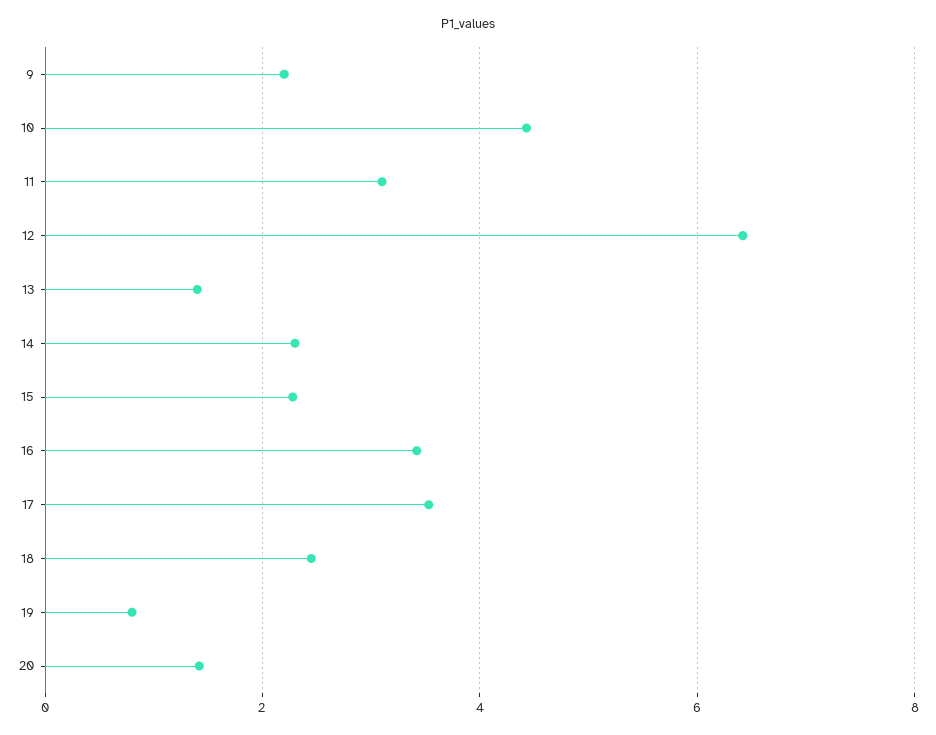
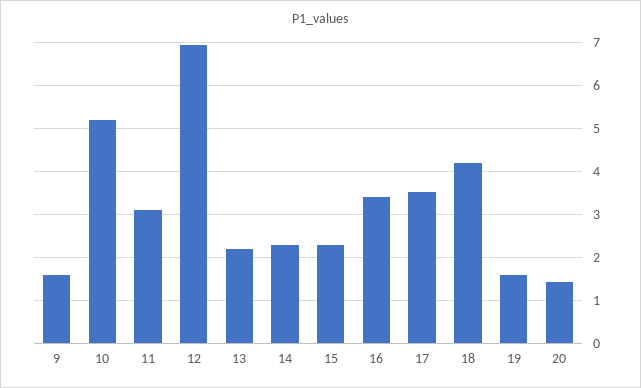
  {
-   "9": 2.2,
+   "9": 1.6,
-   "10": 4.4,
+   "10": 5.2,
    "11": 3.2,
-   "12": 6.4,
+   "12": 7,
-   "13": 1.4,
+   "13": 2.2,
    "14": 2.4,
    "15": 2.2,
    "16": 3.4,
    "17": 3.6,
-   "18": 2.4,
+   "18": 4.2,
-   "19": 0.8,
+   "19": 1.6,
    "20": 1.4
  }

